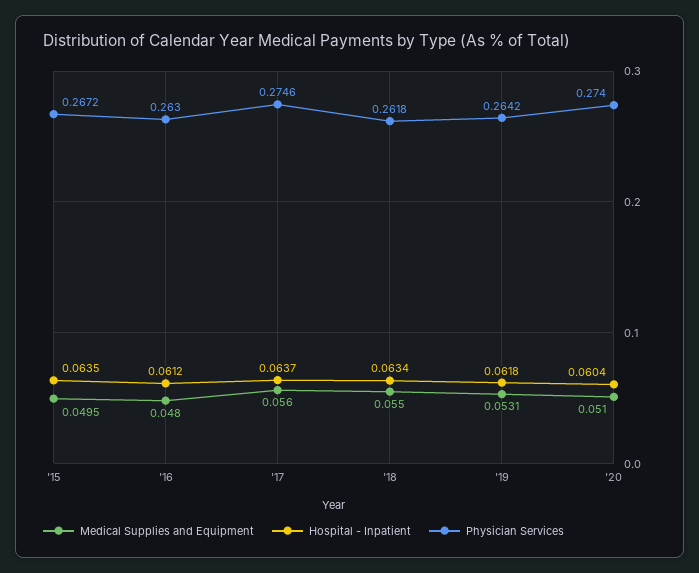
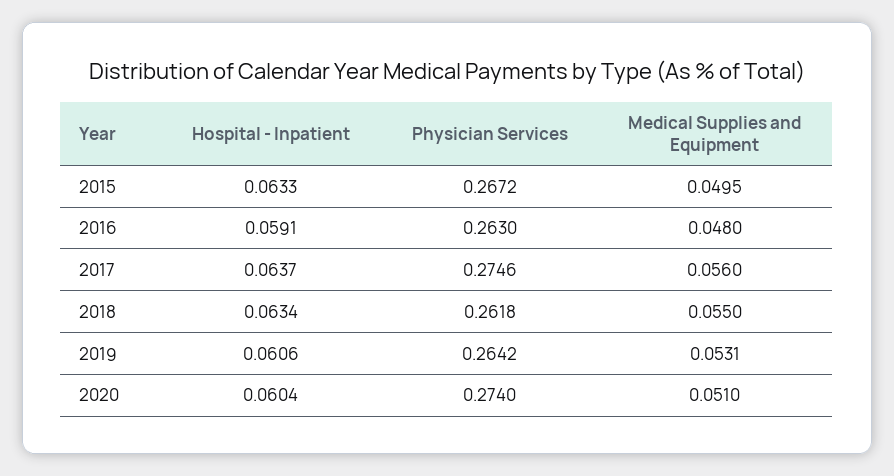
  {
    "Medical Supplies and Equipment": {
      "'15": 0.0495,
      "'16": 0.048,
      "'17": 0.056,
      "'18": 0.055,
      "'19": 0.0531,
      "'20": 0.051
    },
    "Hospital - Inpatient": {
-     "'15": 0.0635,
+     "'15": 0.0633,
-     "'16": 0.0612,
+     "'16": 0.0591,
      "'17": 0.0637,
      "'18": 0.0634,
-     "'19": 0.0618,
+     "'19": 0.0606,
      "'20": 0.0604
    },
    "Physician Services": {
      "'15": 0.2672,
      "'16": 0.263,
      "'17": 0.2746,
      "'18": 0.2618,
      "'19": 0.2642,
      "'20": 0.274
    }
  }

